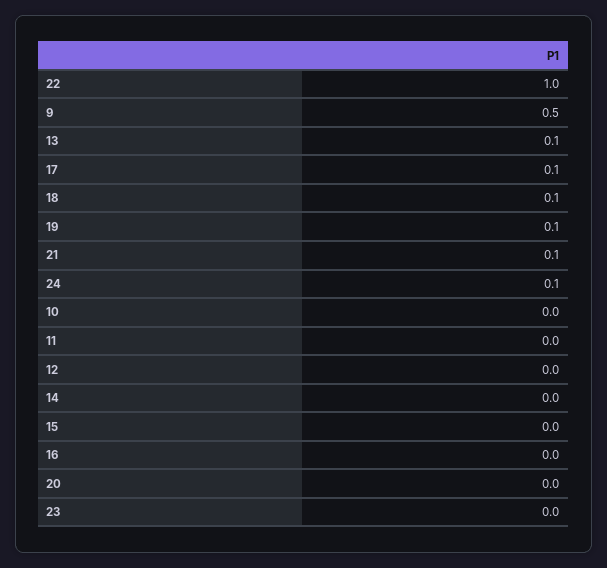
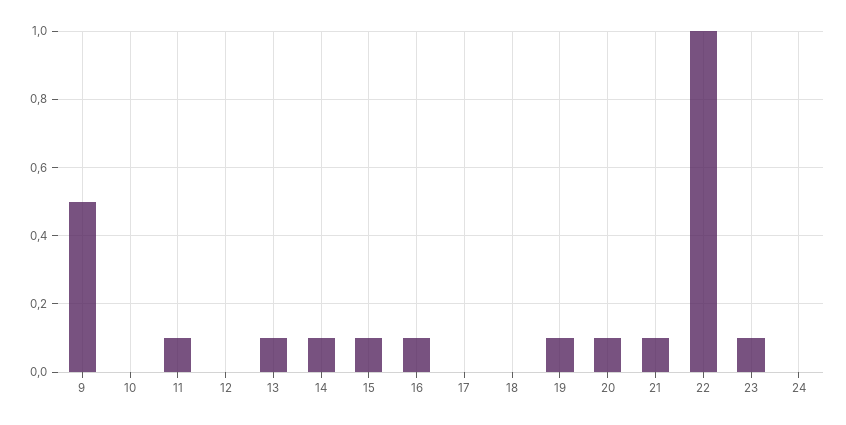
  {
    "22": 1,
    "9": 0.5,
    "13": 0.1,
-   "17": 0.1,
+   "17": 0,
-   "18": 0.1,
+   "18": 0,
    "19": 0.1,
    "21": 0.1,
-   "24": 0.1,
+   "24": 0,
    "10": 0,
-   "11": 0,
+   "11": 0.1,
    "12": 0,
-   "14": 0,
+   "14": 0.1,
-   "15": 0,
+   "15": 0.1,
-   "16": 0,
+   "16": 0.1,
-   "20": 0,
+   "20": 0.1,
-   "23": 0
+   "23": 0.1
  }

